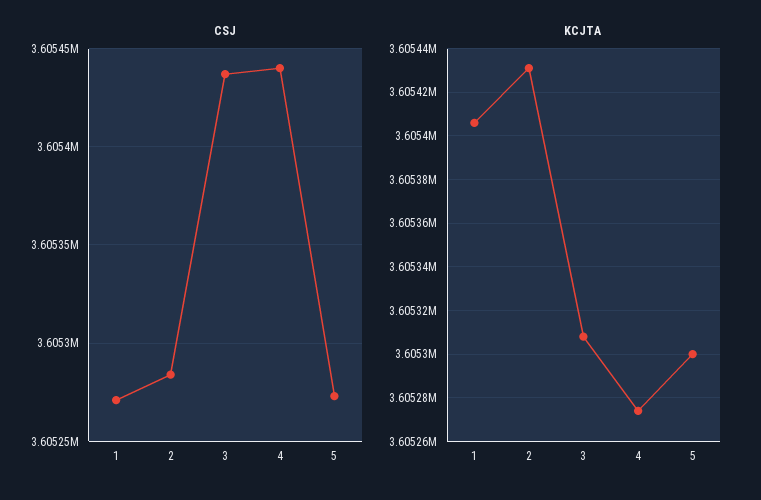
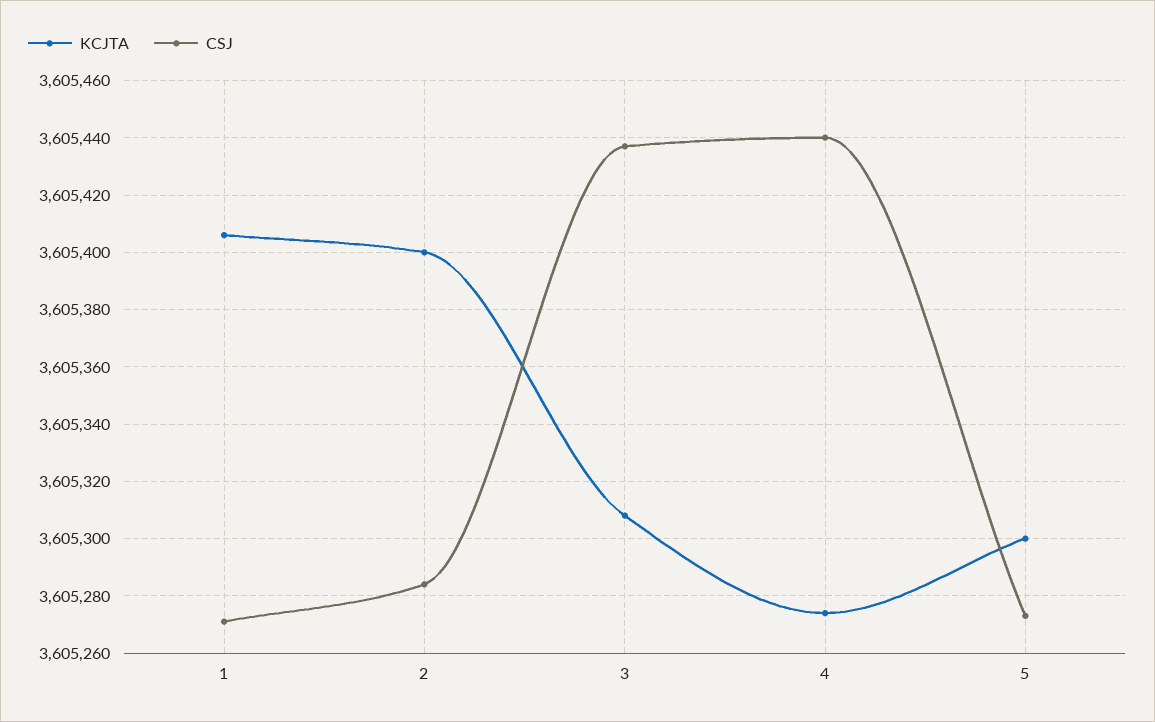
  {
    "CSJ": {
      "1": 3605270,
      "2": 3605285,
      "3": 3605435,
      "4": 3605440,
      "5": 3605275
    },
    "KCJTA": {
      "1": 3605405,
-     "2": 3605430,
+     "2": 3605400,
      "3": 3605310,
      "4": 3605275,
      "5": 3605300
    }
  }

